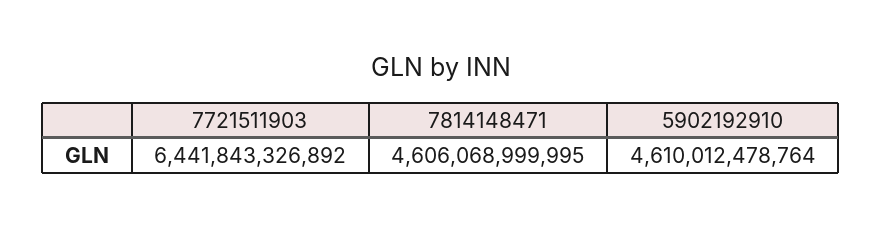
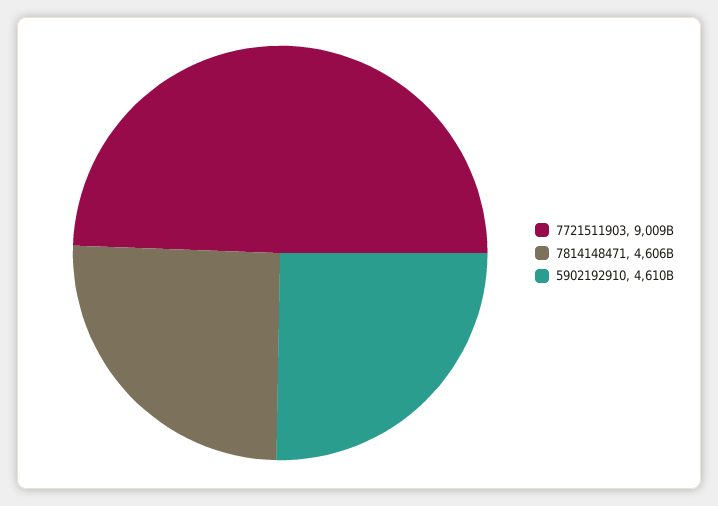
  {
-   "7721511903": 6441843326892,
+   "7721511903": 9009000000000,
    "7814148471": 4606068999995,
    "5902192910": 4610012478764
  }

